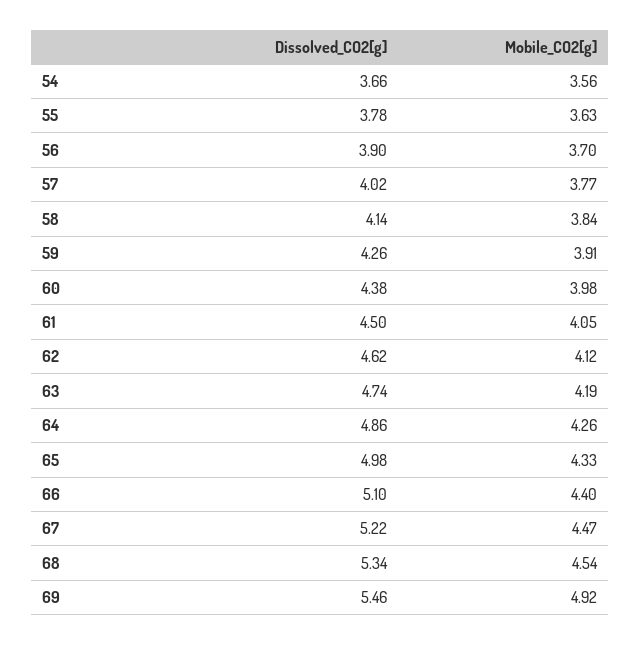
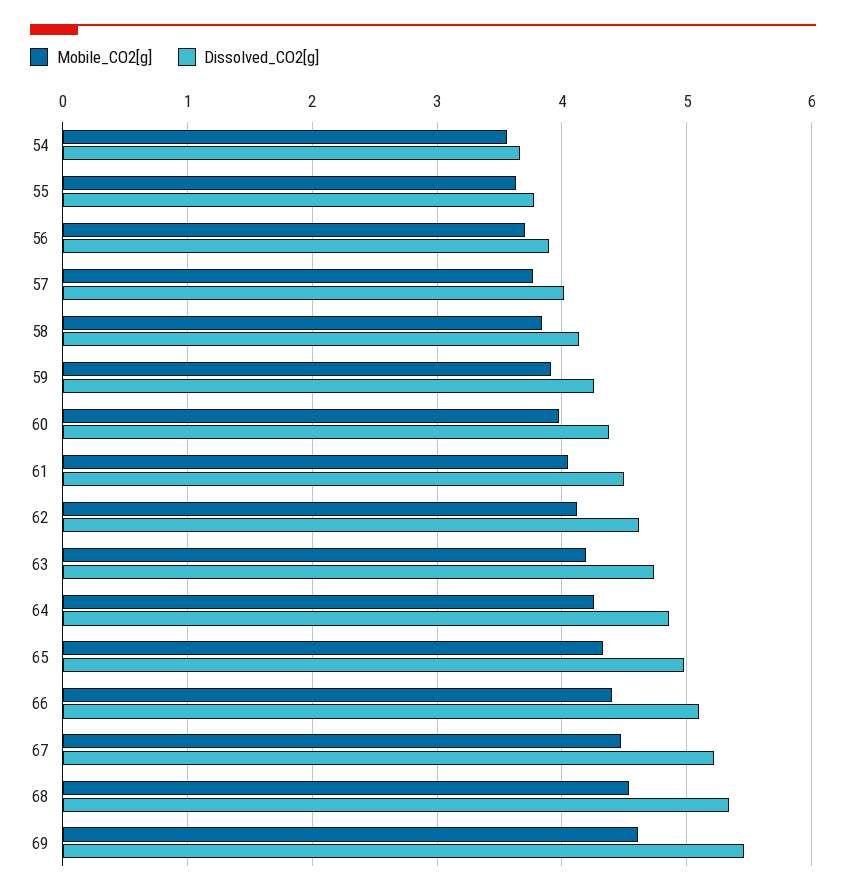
  {
    "Dissolved_CO2[g]": {
      "54": 3.66,
      "55": 3.78,
      "56": 3.9,
      "57": 4.02,
      "58": 4.14,
      "59": 4.26,
      "60": 4.38,
      "61": 4.5,
      "62": 4.62,
      "63": 4.74,
      "64": 4.86,
      "65": 4.98,
      "66": 5.1,
      "67": 5.22,
      "68": 5.34,
      "69": 5.46
    },
    "Mobile_CO2[g]": {
      "54": 3.56,
      "55": 3.63,
      "56": 3.7,
      "57": 3.77,
      "58": 3.84,
      "59": 3.91,
      "60": 3.98,
      "61": 4.05,
      "62": 4.12,
      "63": 4.19,
      "64": 4.26,
      "65": 4.33,
      "66": 4.4,
      "67": 4.47,
      "68": 4.54,
-     "69": 4.92
+     "69": 4.6
    }
  }

